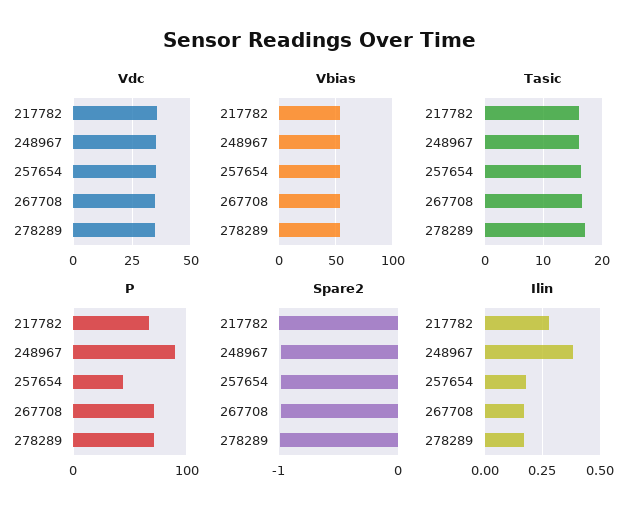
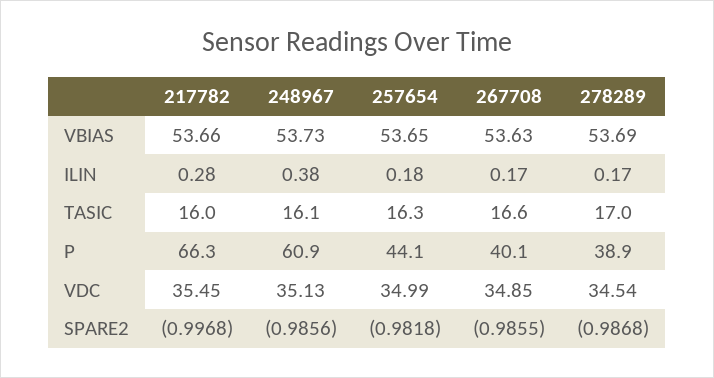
  {
    "Vdc": {
      "217782": 35.45,
      "248967": 35.13,
      "257654": 34.99,
      "267708": 34.85,
      "278289": 34.54
    },
    "Vbias": {
      "217782": 53.66,
      "248967": 53.73,
      "257654": 53.65,
      "267708": 53.63,
      "278289": 53.69
    },
    "Tasic": {
      "217782": 16,
      "248967": 16.1,
      "257654": 16.3,
      "267708": 16.6,
      "278289": 17
    },
    "P": {
      "217782": 66.3,
-     "248967": 90,
+     "248967": 60.9,
      "257654": 44.1,
-     "267708": 70,
+     "267708": 40.1,
-     "278289": 70
+     "278289": 38.9
    },
    "Spare2": {
      "217782": -0.9968,
      "248967": -0.9856,
      "257654": -0.9818,
      "267708": -0.9855,
      "278289": -0.9868
    },
    "Ilin": {
      "217782": 0.28,
      "248967": 0.38,
      "257654": 0.18,
      "267708": 0.17,
      "278289": 0.17
    }
  }

